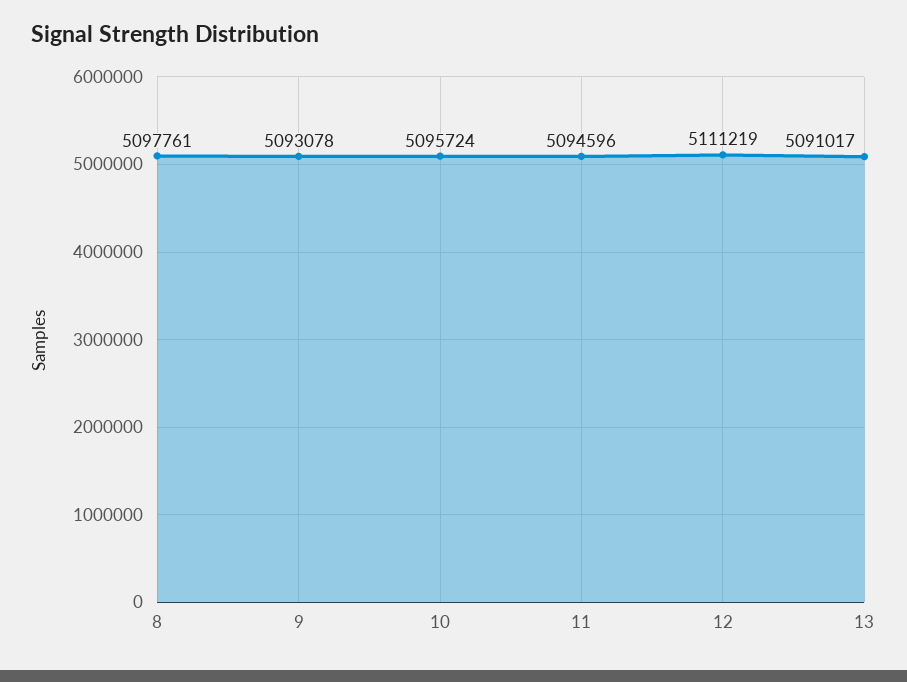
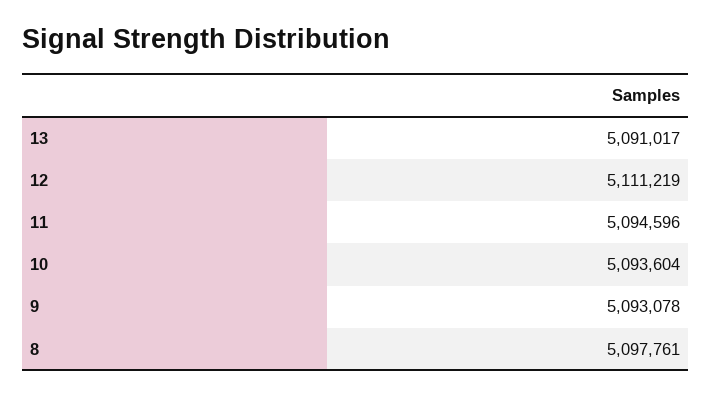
  {
    "8": 5097761,
    "9": 5093078,
-   "10": 5095724,
+   "10": 5093604,
    "11": 5094596,
    "12": 5111219,
    "13": 5091017
  }

